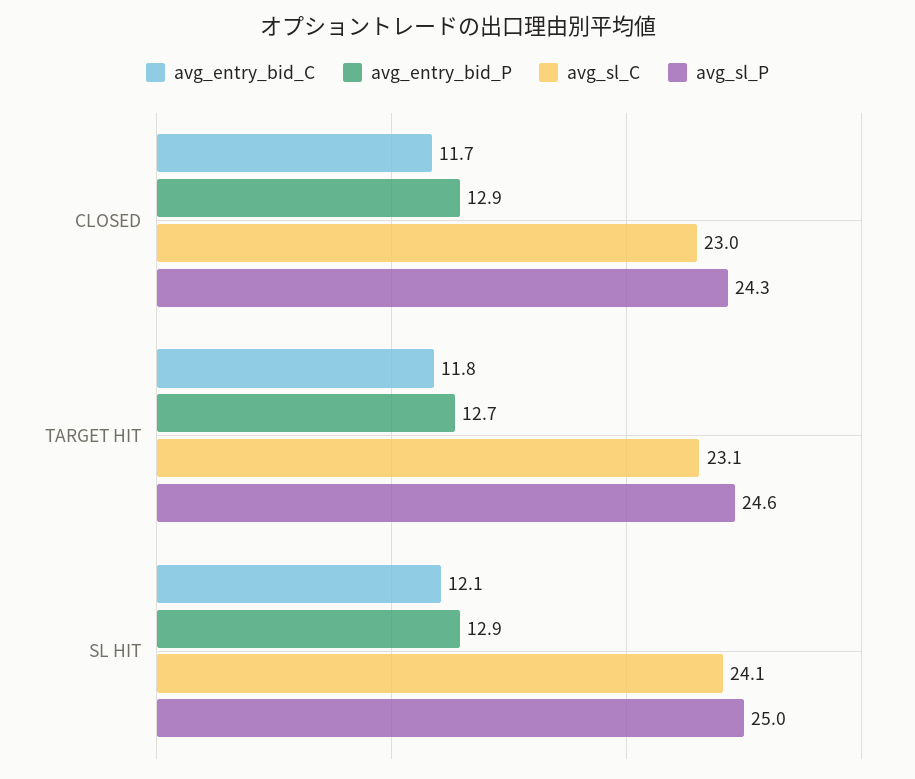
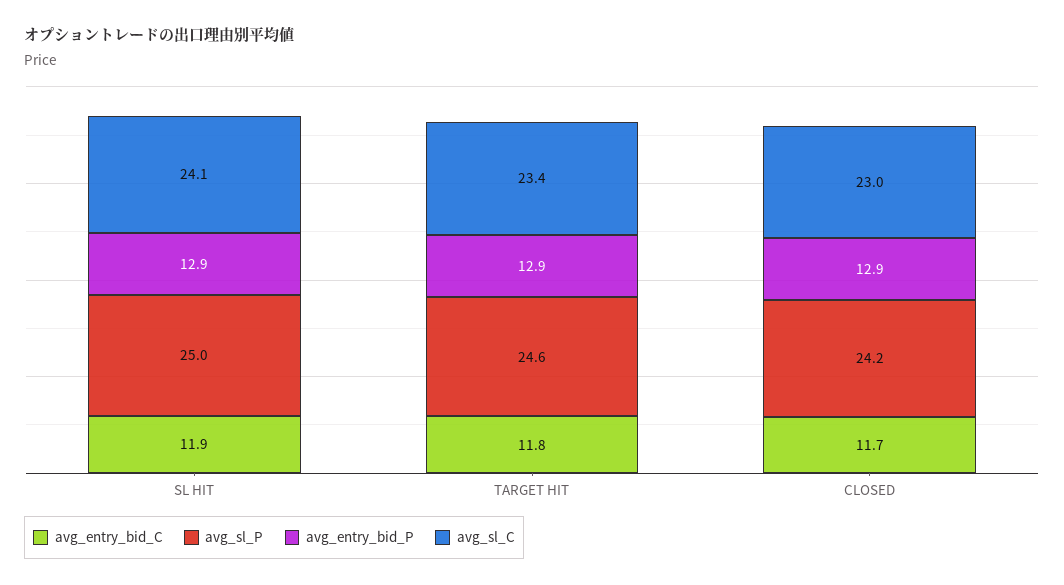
  {
    "avg_entry_bid_C": {
      "CLOSED": 11.7,
      "TARGET HIT": 11.8,
-     "SL HIT": 12.1
+     "SL HIT": 11.9
    },
    "avg_entry_bid_P": {
      "CLOSED": 12.9,
-     "TARGET HIT": 12.7,
+     "TARGET HIT": 12.9,
      "SL HIT": 12.9
    },
    "avg_sl_C": {
      "CLOSED": 23,
-     "TARGET HIT": 23.1,
+     "TARGET HIT": 23.4,
      "SL HIT": 24.1
    },
    "avg_sl_P": {
-     "CLOSED": 24.3,
+     "CLOSED": 24.2,
      "TARGET HIT": 24.6,
      "SL HIT": 25
    }
  }

